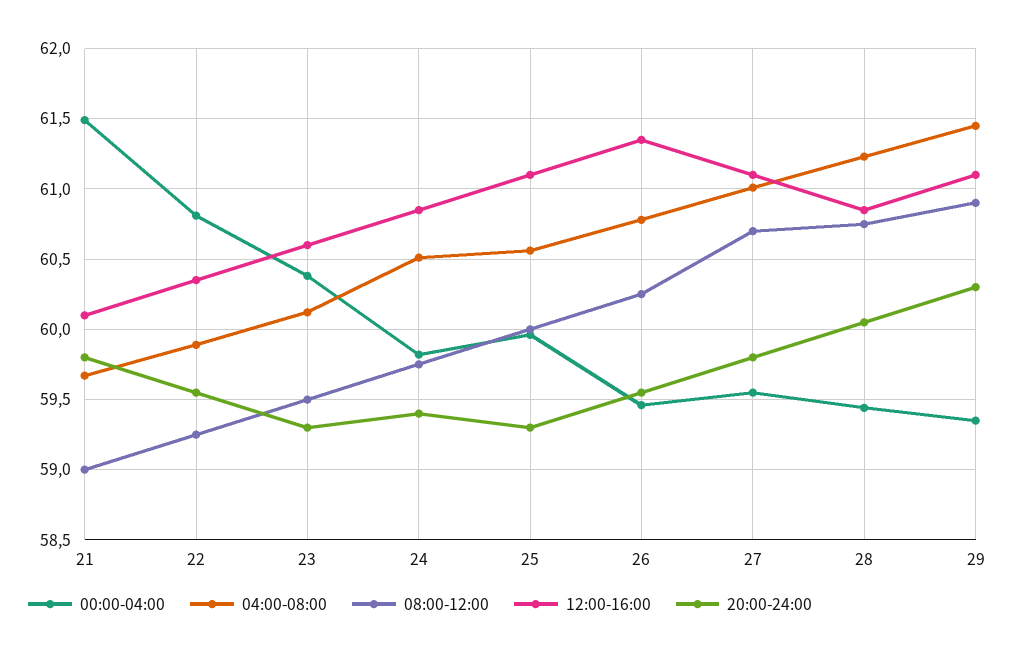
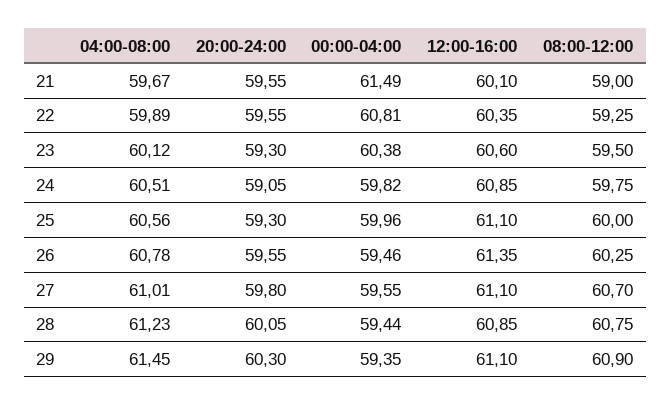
  {
    "00:00-04:00": {
      "21": 61.49,
      "22": 60.81,
      "23": 60.38,
      "24": 59.82,
      "25": 59.96,
      "26": 59.46,
      "27": 59.55,
      "28": 59.44,
      "29": 59.35
    },
    "04:00-08:00": {
      "21": 59.67,
      "22": 59.89,
      "23": 60.12,
      "24": 60.51,
      "25": 60.56,
      "26": 60.78,
      "27": 61.01,
      "28": 61.23,
      "29": 61.45
    },
    "08:00-12:00": {
      "21": 59,
      "22": 59.25,
      "23": 59.5,
      "24": 59.75,
      "25": 60,
      "26": 60.25,
      "27": 60.7,
      "28": 60.75,
      "29": 60.9
    },
    "12:00-16:00": {
      "21": 60.1,
      "22": 60.35,
      "23": 60.6,
      "24": 60.85,
      "25": 61.1,
      "26": 61.35,
      "27": 61.1,
      "28": 60.85,
      "29": 61.1
    },
    "20:00-24:00": {
-     "21": 59.8,
+     "21": 59.55,
      "22": 59.55,
      "23": 59.3,
-     "24": 59.4,
+     "24": 59.05,
      "25": 59.3,
      "26": 59.55,
      "27": 59.8,
      "28": 60.05,
      "29": 60.3
    }
  }

